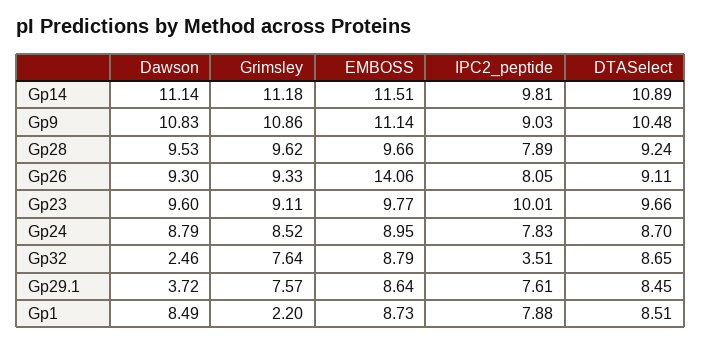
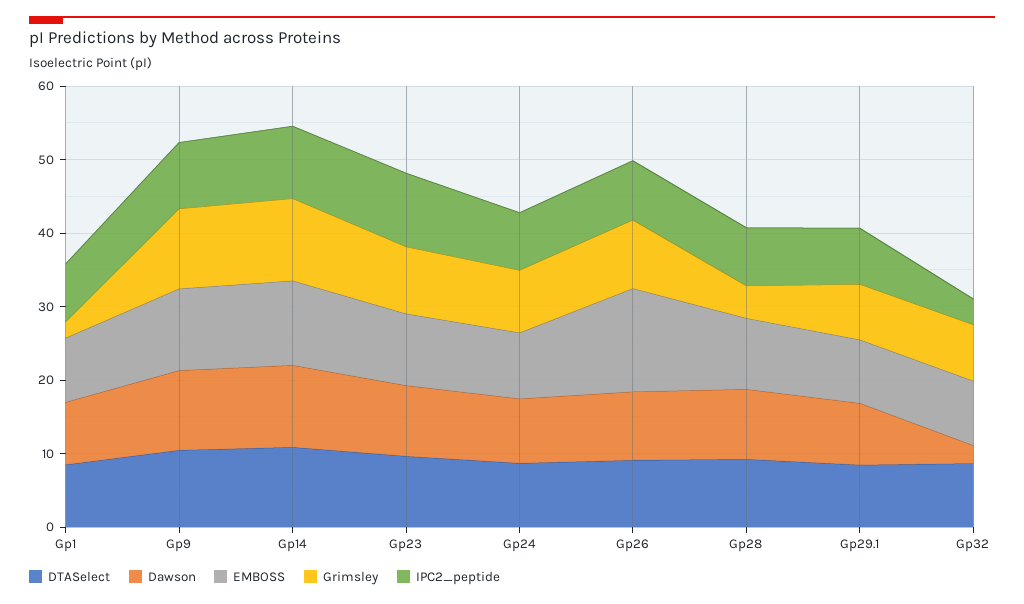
  {
    "Dawson": {
      "Gp14": 11.14,
      "Gp9": 10.83,
      "Gp28": 9.53,
      "Gp26": 9.3,
      "Gp23": 9.6,
      "Gp24": 8.79,
      "Gp32": 2.46,
-     "Gp29.1": 3.72,
+     "Gp29.1": 8,
      "Gp1": 8.49
    },
    "Grimsley": {
      "Gp14": 11.18,
      "Gp9": 10.86,
-     "Gp28": 9.62,
+     "Gp28": 4,
      "Gp26": 9.33,
      "Gp23": 9.11,
      "Gp24": 8.52,
      "Gp32": 7.64,
      "Gp29.1": 7.57,
      "Gp1": 2.2
    },
    "EMBOSS": {
      "Gp14": 11.51,
      "Gp9": 11.14,
      "Gp28": 9.66,
      "Gp26": 14.06,
      "Gp23": 9.77,
      "Gp24": 8.95,
      "Gp32": 8.79,
      "Gp29.1": 8.64,
      "Gp1": 8.73
    },
    "IPC2_peptide": {
      "Gp14": 9.81,
      "Gp9": 9.03,
      "Gp28": 7.89,
      "Gp26": 8.05,
      "Gp23": 10.01,
      "Gp24": 7.83,
      "Gp32": 3.51,
      "Gp29.1": 7.61,
      "Gp1": 7.88
    },
    "DTASelect": {
      "Gp14": 10.89,
      "Gp9": 10.48,
      "Gp28": 9.24,
      "Gp26": 9.11,
      "Gp23": 9.66,
      "Gp24": 8.7,
      "Gp32": 8.65,
      "Gp29.1": 8.45,
      "Gp1": 8.51
    }
  }

